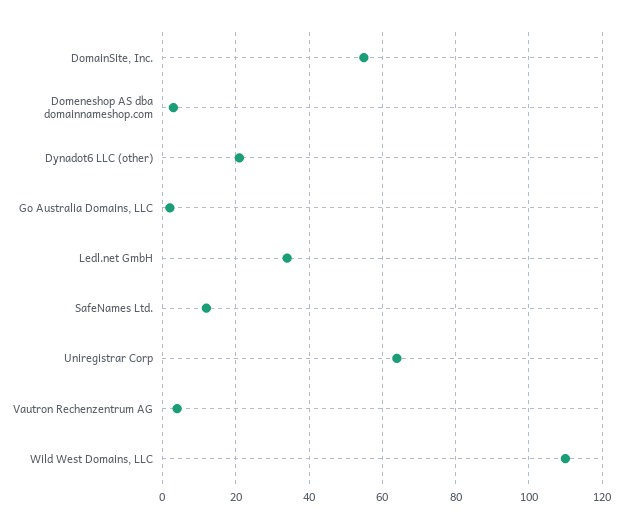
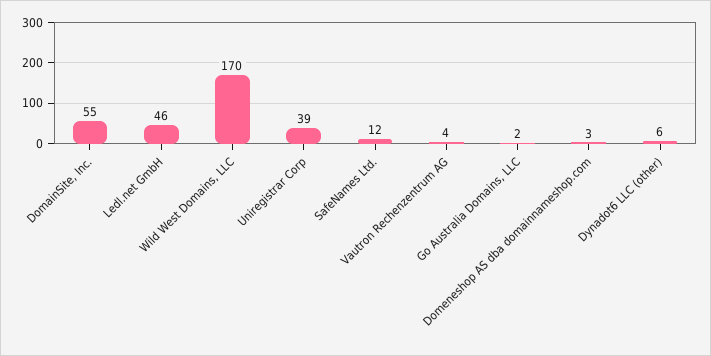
  {
    "DomainSite, Inc.": 55,
    "Domeneshop AS dba domainnameshop.com": 3,
-   "Dynadot6 LLC (other)": 20,
+   "Dynadot6 LLC (other)": 6,
    "Go Australia Domains, LLC": 2,
-   "Ledl.net GmbH": 35,
+   "Ledl.net GmbH": 46,
    "SafeNames Ltd.": 12,
-   "Uniregistrar Corp": 65,
+   "Uniregistrar Corp": 39,
    "Vautron Rechenzentrum AG": 4,
-   "Wild West Domains, LLC": 110
+   "Wild West Domains, LLC": 170
  }

